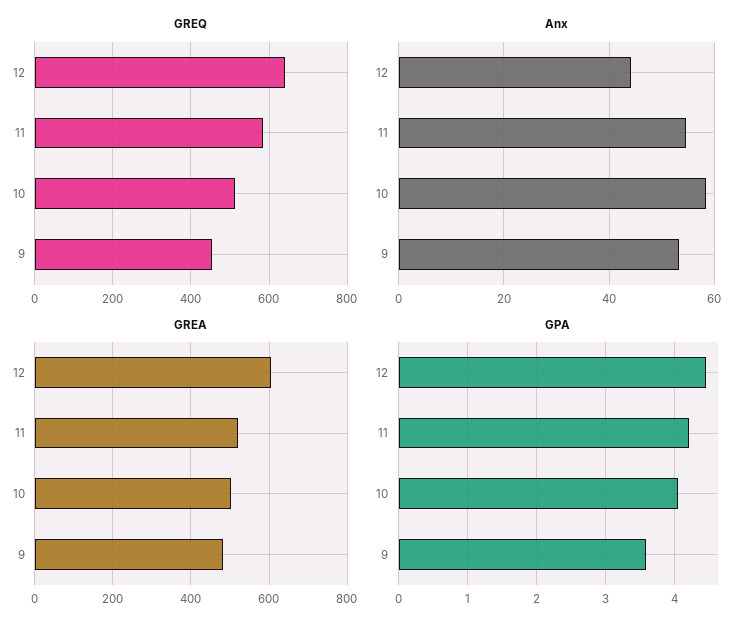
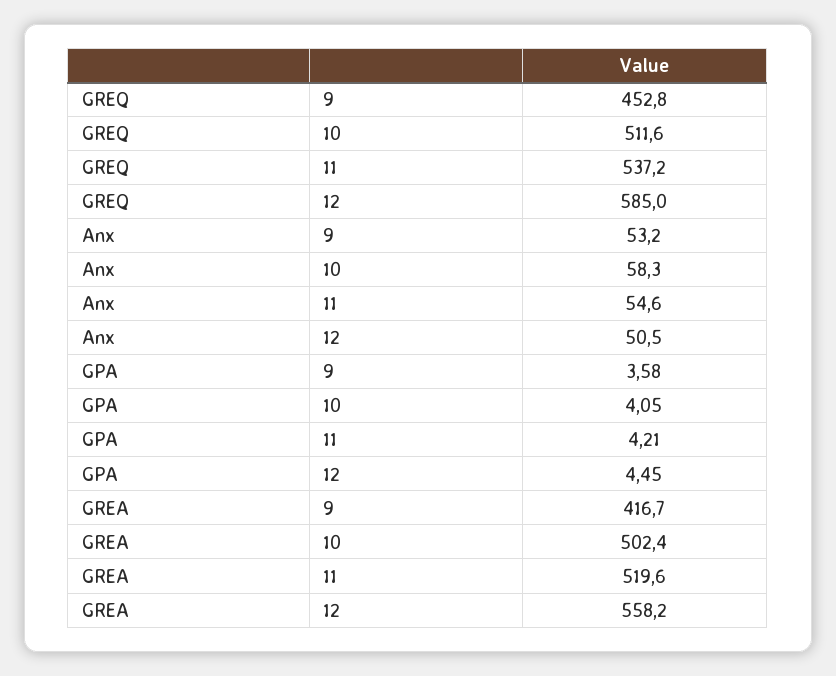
  {
    "GREQ": {
-     "12": 640,
+     "12": 585,
-     "11": 580,
+     "11": 537.2,
      "10": 511.6,
      "9": 452.8
    },
    "Anx": {
-     "12": 44,
+     "12": 50.5,
      "11": 54.6,
      "10": 58.3,
      "9": 53.2
    },
    "GREA": {
-     "12": 600,
+     "12": 558.2,
      "11": 519.6,
      "10": 502.4,
-     "9": 480
+     "9": 416.7
    },
    "GPA": {
      "12": 4.45,
      "11": 4.21,
      "10": 4.05,
      "9": 3.58
    }
  }

